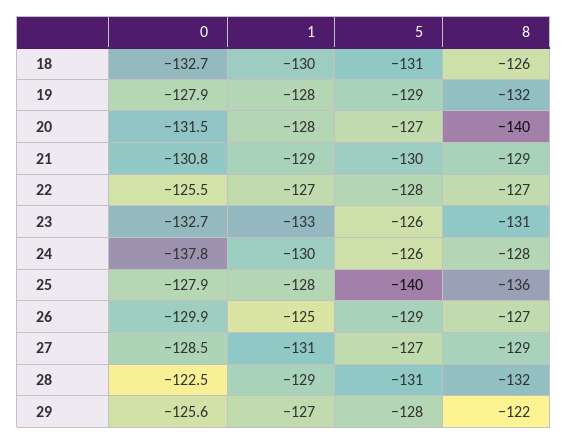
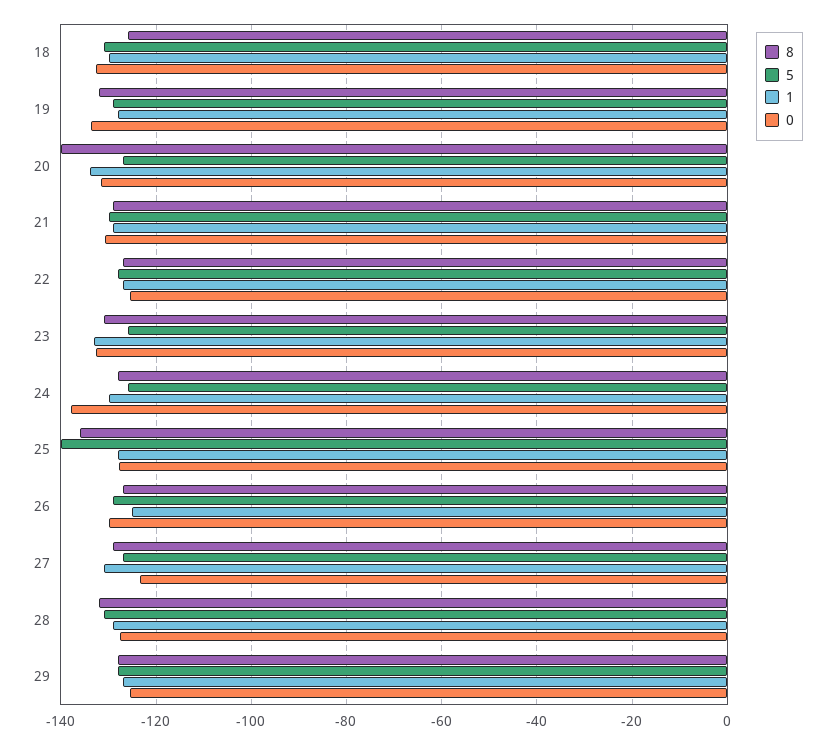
  {
    "0": {
      "18": -132.7,
-     "19": -127.9,
+     "19": -134,
      "20": -131.5,
      "21": -130.8,
      "22": -125.5,
      "23": -132.7,
      "24": -137.8,
      "25": -127.9,
      "26": -129.9,
-     "27": -128.5,
+     "27": -124,
-     "28": -122.5,
+     "28": -128,
      "29": -125.6
    },
    "1": {
      "18": -130,
      "19": -128,
-     "20": -128,
+     "20": -134,
      "21": -129,
      "22": -127,
      "23": -133,
      "24": -130,
      "25": -128,
      "26": -125,
      "27": -131,
      "28": -129,
      "29": -127
    },
    "5": {
      "18": -131,
      "19": -129,
      "20": -127,
      "21": -130,
      "22": -128,
      "23": -126,
      "24": -126,
      "25": -140,
      "26": -129,
      "27": -127,
      "28": -131,
      "29": -128
    },
    "8": {
      "18": -126,
      "19": -132,
      "20": -140,
      "21": -129,
      "22": -127,
      "23": -131,
      "24": -128,
      "25": -136,
      "26": -127,
      "27": -129,
      "28": -132,
-     "29": -122
+     "29": -128
    }
  }

